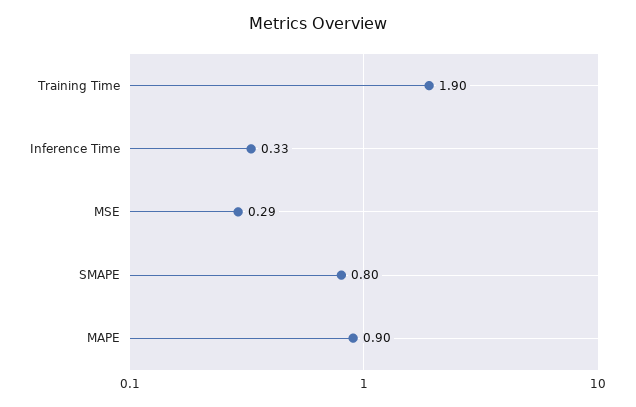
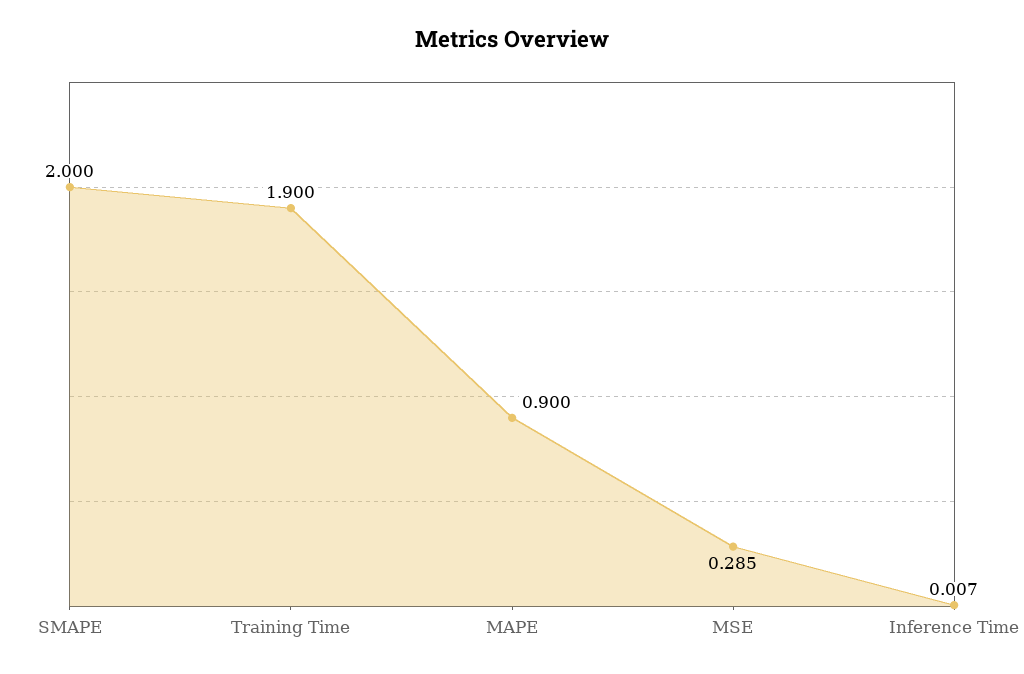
  {
    "Training Time": 1.9,
-   "Inference Time": 0.33,
+   "Inference Time": 0.007,
    "MSE": 0.285,
-   "SMAPE": 0.8,
+   "SMAPE": 2,
    "MAPE": 0.9
  }

